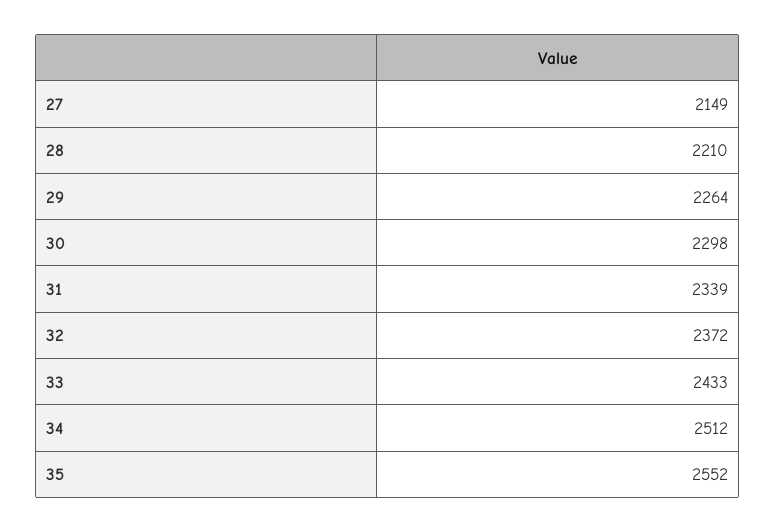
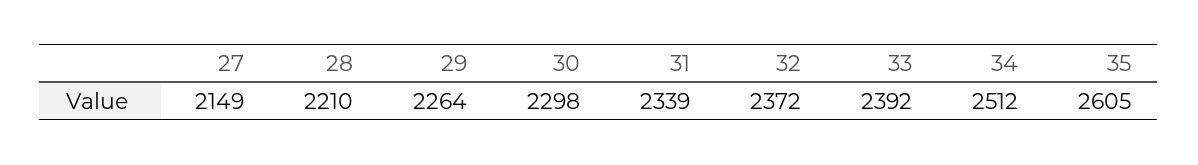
  {
    "27": 2149,
    "28": 2210,
    "29": 2264,
    "30": 2298,
    "31": 2339,
    "32": 2372,
-   "33": 2433,
+   "33": 2392,
    "34": 2512,
-   "35": 2552
+   "35": 2605
  }

